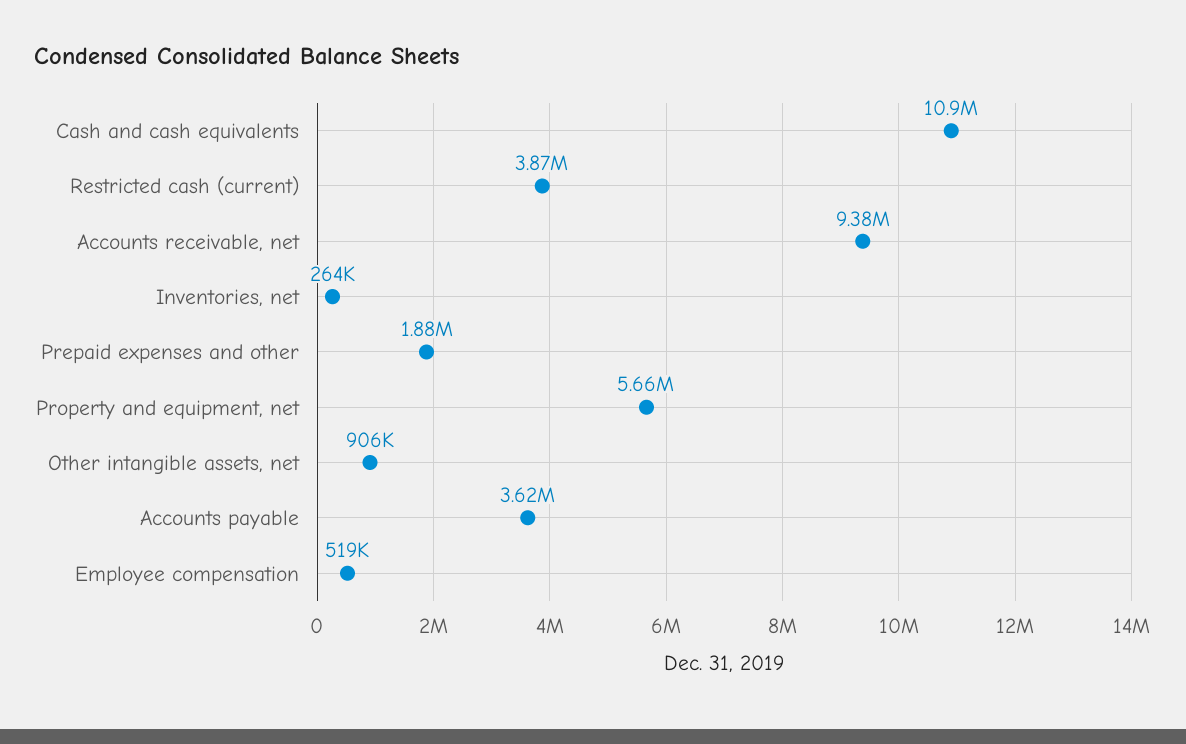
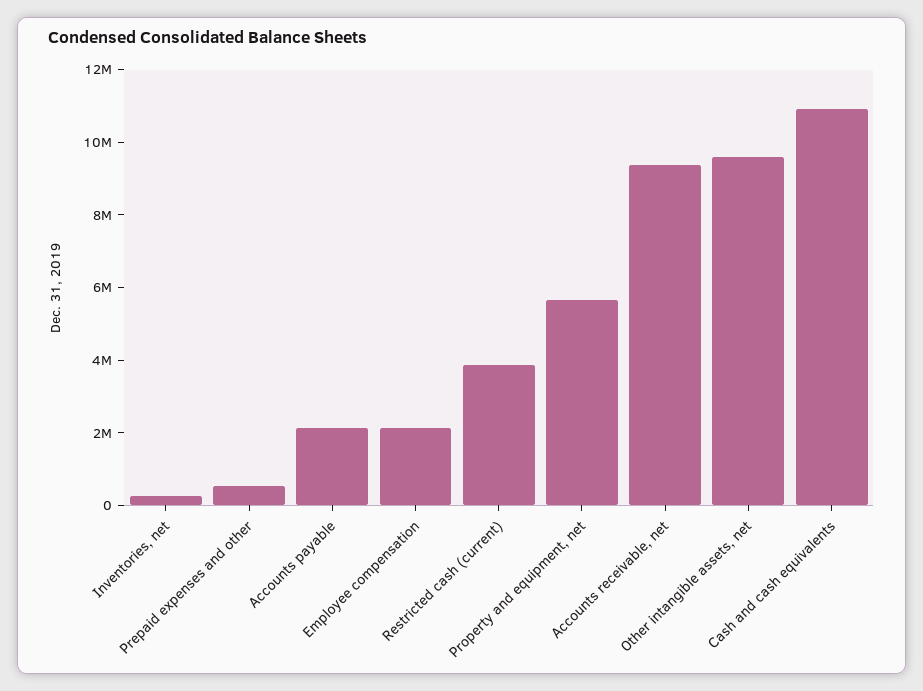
  {
    "Cash and cash equivalents": 10900000,
    "Restricted cash (current)": 3870000,
    "Accounts receivable, net": 9380000,
    "Inventories, net": 264000,
-   "Prepaid expenses and other": 1880000,
+   "Prepaid expenses and other": 500000,
    "Property and equipment, net": 5660000,
-   "Other intangible assets, net": 906000,
+   "Other intangible assets, net": 9500000,
-   "Accounts payable": 3620000,
+   "Accounts payable": 2000000,
-   "Employee compensation": 519000
+   "Employee compensation": 2000000
  }

